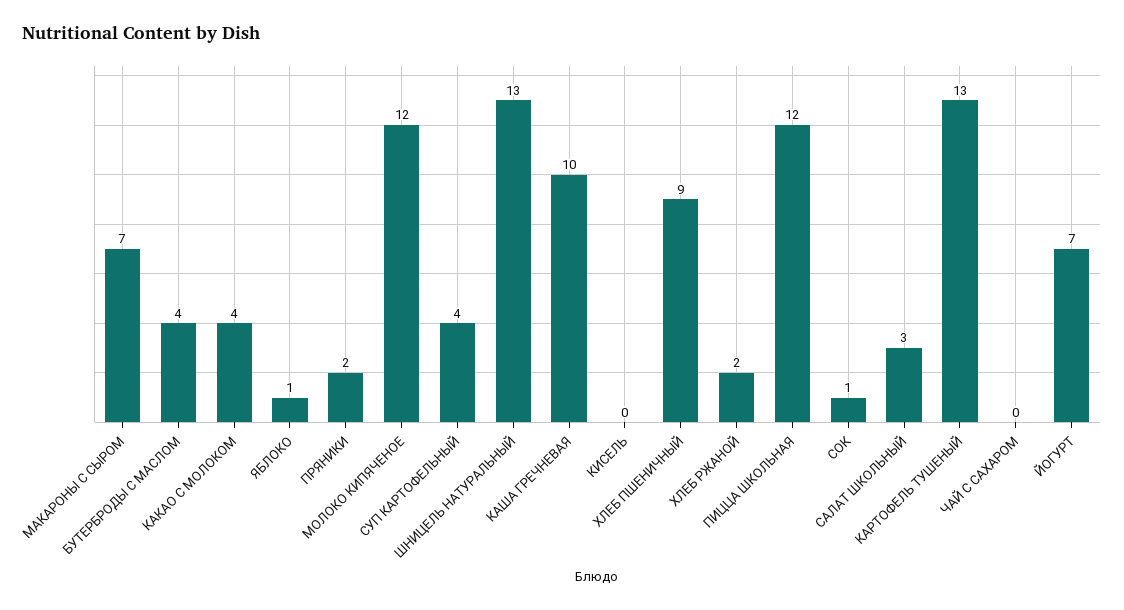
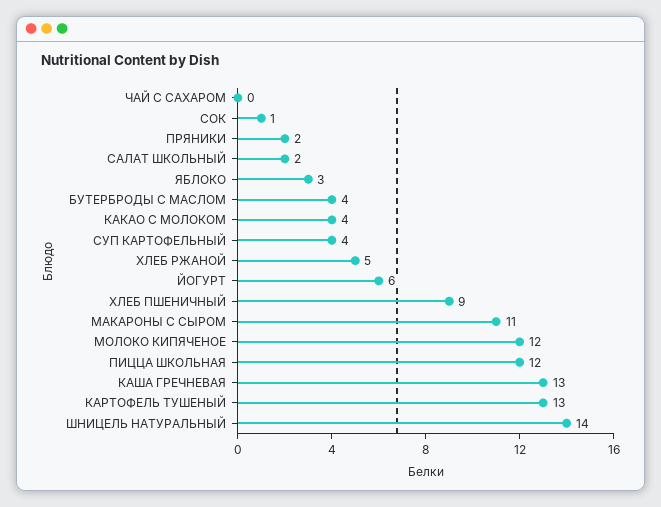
  {
-   "МАКАРОНЫ С СЫРОМ": 7,
+   "МАКАРОНЫ С СЫРОМ": 11,
    "БУТЕРБРОДЫ С МАСЛОМ": 4,
    "КАКАО С МОЛОКОМ": 4,
-   "ЯБЛОКО": 1,
+   "ЯБЛОКО": 3,
    "ПРЯНИКИ": 2,
    "МОЛОКО КИПЯЧЕНОЕ": 12,
    "СУП КАРТОФЕЛЬНЫЙ": 4,
-   "ШНИЦЕЛЬ НАТУРАЛЬНЫЙ": 13,
+   "ШНИЦЕЛЬ НАТУРАЛЬНЫЙ": 14,
-   "КАША ГРЕЧНЕВАЯ": 10,
+   "КАША ГРЕЧНЕВАЯ": 13,
-   "КИСЕЛЬ": 0,
    "ХЛЕБ ПШЕНИЧНЫЙ": 9,
-   "ХЛЕБ РЖАНОЙ": 2,
+   "ХЛЕБ РЖАНОЙ": 5,
    "ПИЦЦА ШКОЛЬНАЯ": 12,
    "СОК": 1,
-   "САЛАТ ШКОЛЬНЫЙ": 3,
+   "САЛАТ ШКОЛЬНЫЙ": 2,
    "КАРТОФЕЛЬ ТУШЕНЫЙ": 13,
    "ЧАЙ С САХАРОМ": 0,
-   "ЙОГУРТ": 7
+   "ЙОГУРТ": 6
  }

